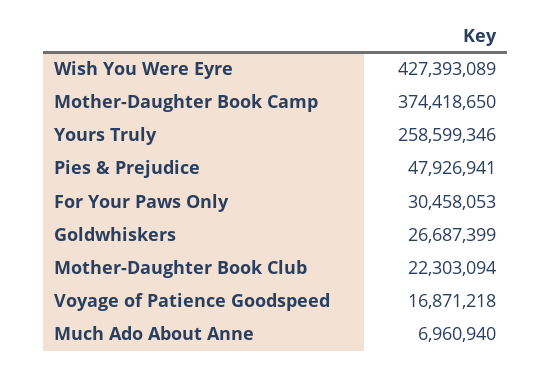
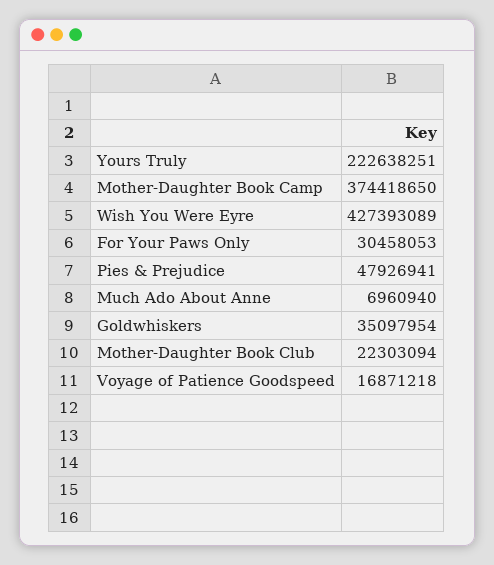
  {
    "Wish You Were Eyre": 427393089,
    "Mother-Daughter Book Camp": 374418650,
-   "Yours Truly": 258599346,
+   "Yours Truly": 222638251,
    "Pies & Prejudice": 47926941,
    "For Your Paws Only": 30458053,
-   "Goldwhiskers": 26687399,
+   "Goldwhiskers": 35097954,
    "Mother-Daughter Book Club": 22303094,
    "Voyage of Patience Goodspeed": 16871218,
    "Much Ado About Anne": 6960940
  }

